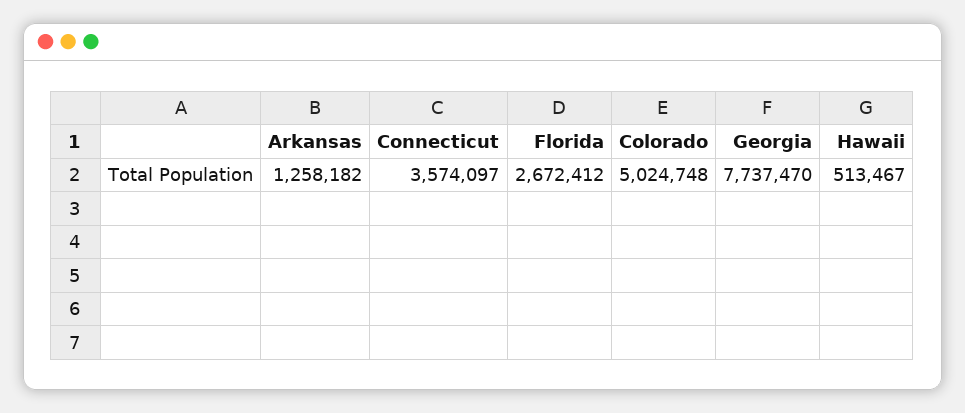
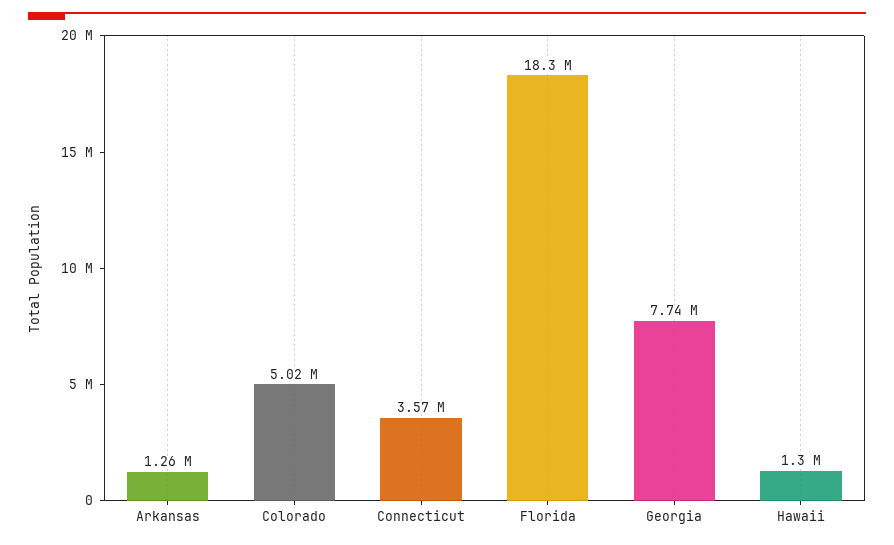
  {
    "Arkansas": 1258182,
    "Connecticut": 3574097,
-   "Florida": 2672412,
+   "Florida": 18300000,
    "Colorado": 5024748,
    "Georgia": 7737470,
-   "Hawaii": 513467
+   "Hawaii": 1300000
  }

